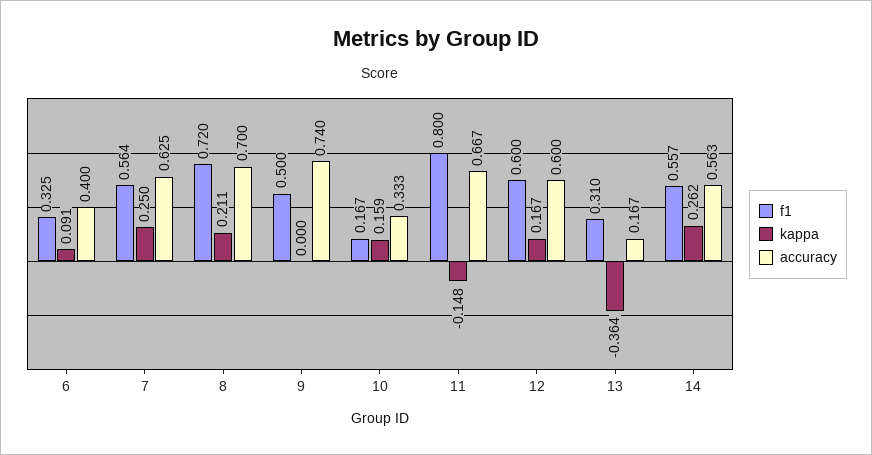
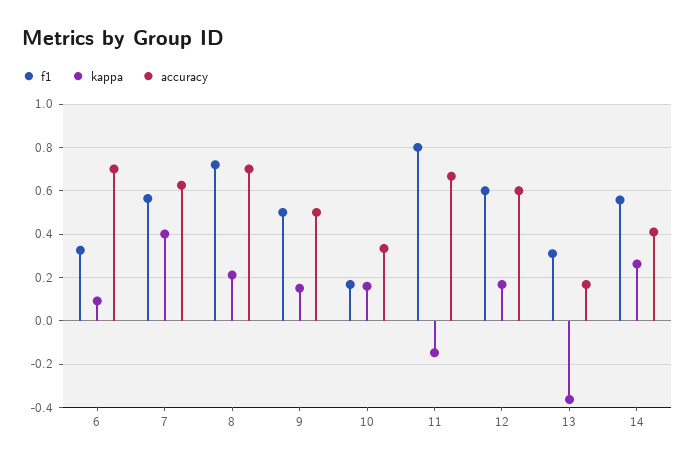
  {
    "f1": {
      "6": 0.325,
      "7": 0.564,
      "8": 0.72,
      "9": 0.5,
      "10": 0.167,
      "11": 0.8,
      "12": 0.6,
      "13": 0.31,
      "14": 0.557
    },
    "kappa": {
      "6": 0.091,
-     "7": 0.25,
+     "7": 0.4,
      "8": 0.211,
-     "9": 0,
+     "9": 0.15,
      "10": 0.159,
      "11": -0.148,
      "12": 0.167,
      "13": -0.364,
      "14": 0.262
    },
    "accuracy": {
-     "6": 0.4,
+     "6": 0.7,
      "7": 0.625,
      "8": 0.7,
-     "9": 0.74,
+     "9": 0.5,
      "10": 0.333,
      "11": 0.667,
      "12": 0.6,
      "13": 0.167,
-     "14": 0.563
+     "14": 0.4
    }
  }

